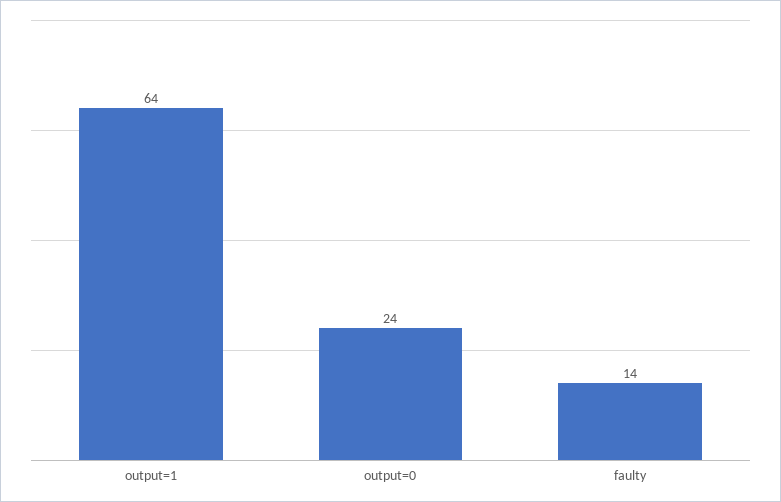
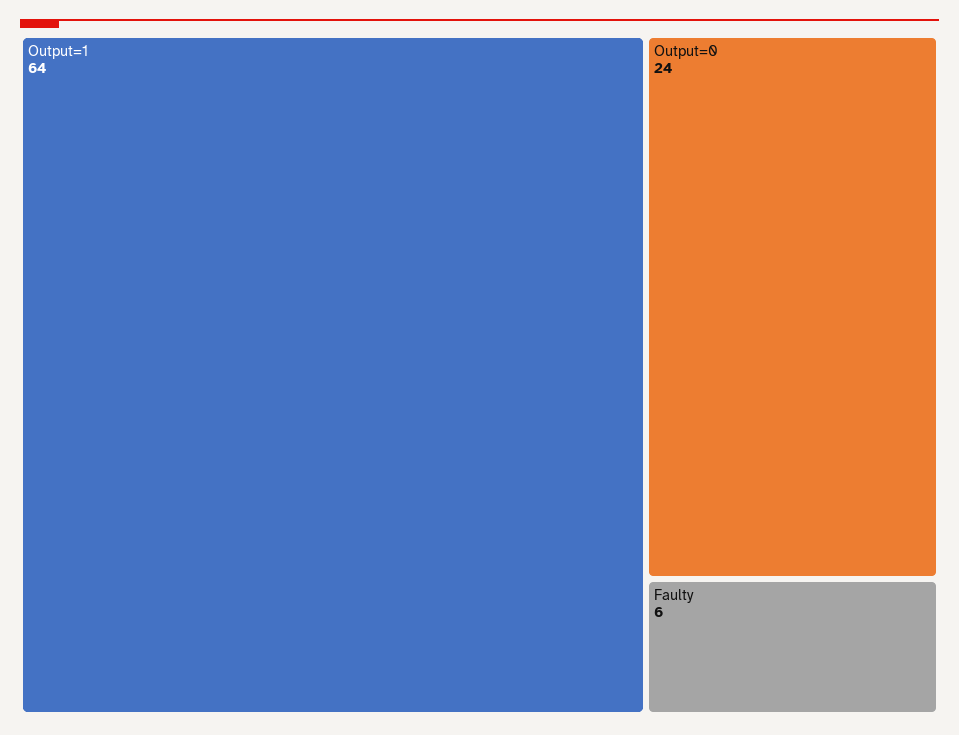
  {
    "output=1": 64,
    "output=0": 24,
-   "faulty": 14
+   "faulty": 6
  }

